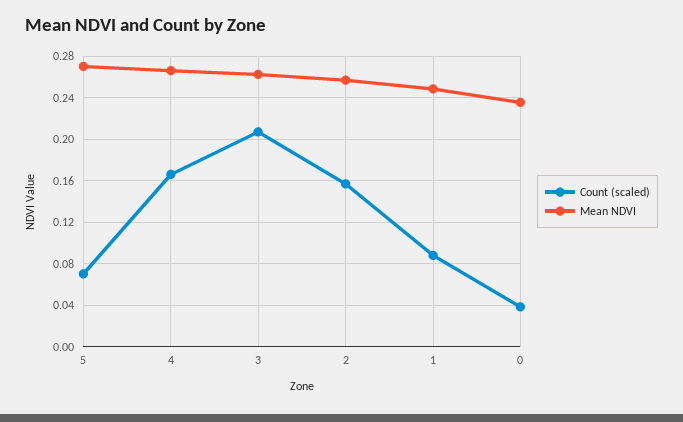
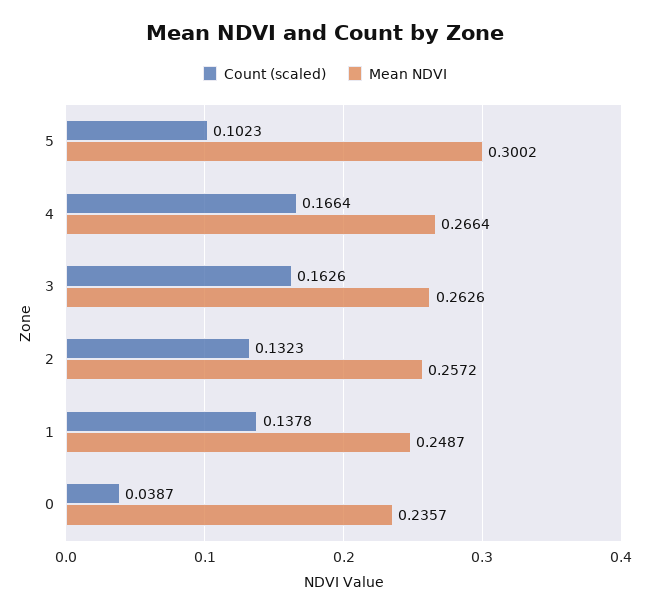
  {
    "Count (scaled)": {
-     "5": 0.07,
+     "5": 0.1023,
      "4": 0.1664,
-     "3": 0.21,
+     "3": 0.1626,
-     "2": 0.16,
+     "2": 0.1323,
-     "1": 0.09,
+     "1": 0.1378,
      "0": 0.0387
    },
    "Mean NDVI": {
-     "5": 0.27,
+     "5": 0.3002,
      "4": 0.2664,
      "3": 0.2626,
      "2": 0.2572,
      "1": 0.2487,
      "0": 0.2357
    }
  }

